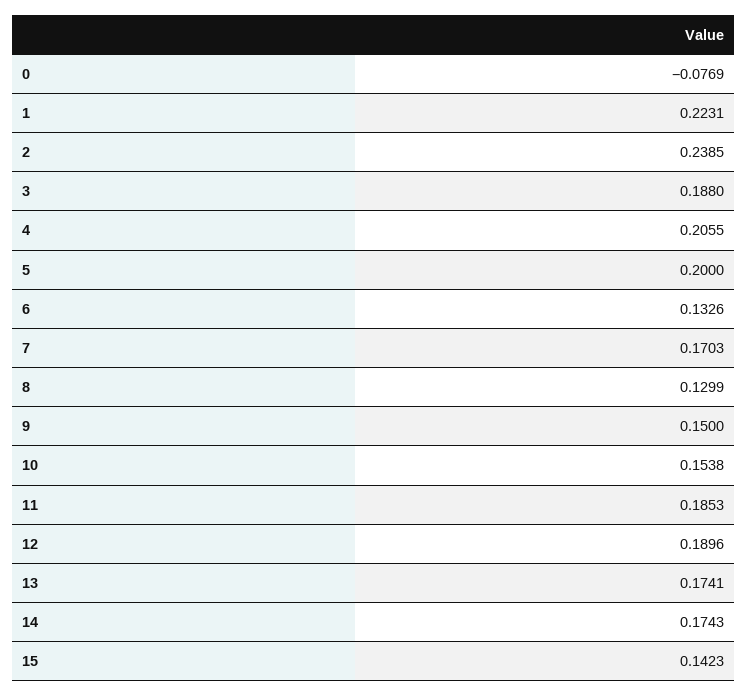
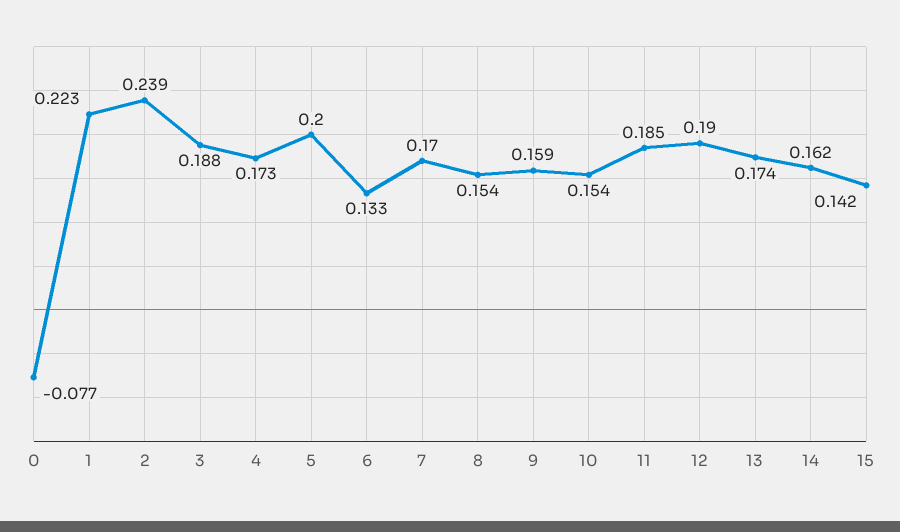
  {
    "0": -0.0769,
    "1": 0.2231,
    "2": 0.2385,
    "3": 0.188,
-   "4": 0.2055,
+   "4": 0.173,
    "5": 0.2,
    "6": 0.1326,
    "7": 0.1703,
-   "8": 0.1299,
+   "8": 0.154,
-   "9": 0.15,
+   "9": 0.159,
    "10": 0.1538,
    "11": 0.1853,
    "12": 0.1896,
    "13": 0.1741,
-   "14": 0.1743,
+   "14": 0.162,
    "15": 0.1423
  }

